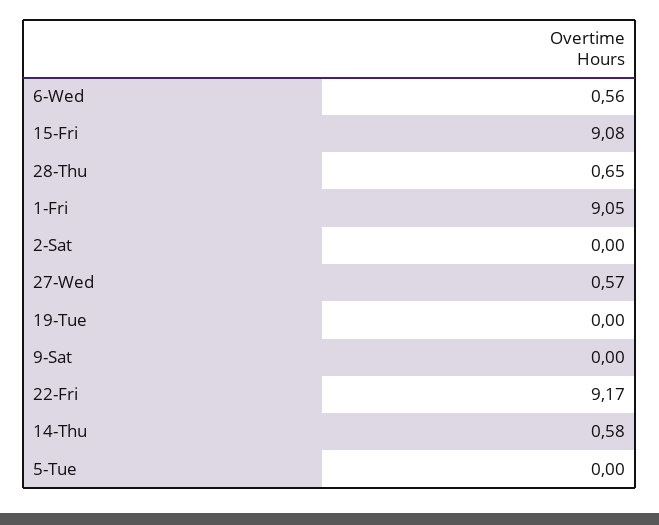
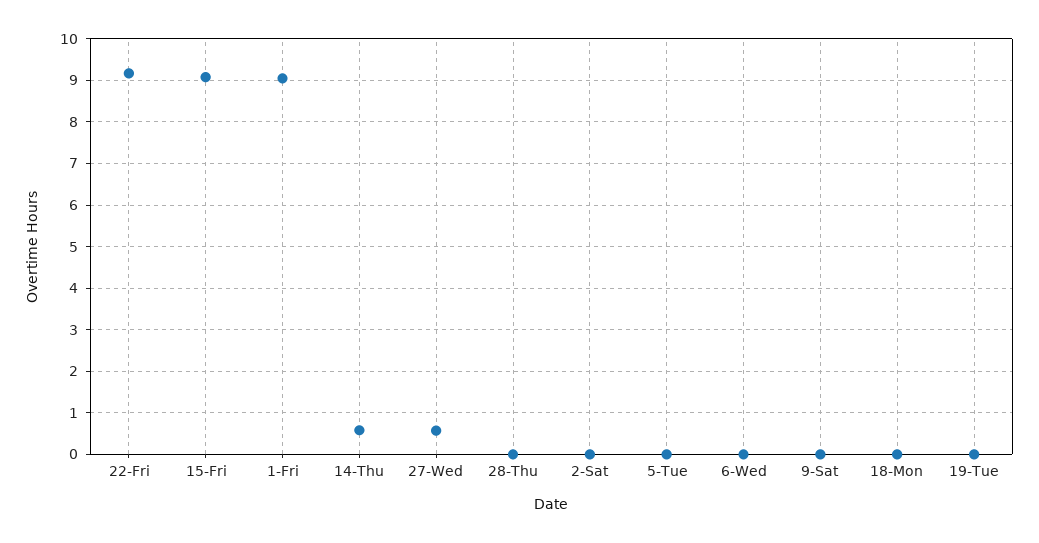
  {
-   "6-Wed": 0.56,
+   "6-Wed": 0,
    "15-Fri": 9.08,
-   "28-Thu": 0.65,
+   "28-Thu": 0,
    "1-Fri": 9.05,
    "2-Sat": 0,
    "27-Wed": 0.57,
    "19-Tue": 0,
    "9-Sat": 0,
    "22-Fri": 9.17,
    "14-Thu": 0.58,
-   "5-Tue": 0
+   "5-Tue": 0,
+   "18-Mon": 0
  }

